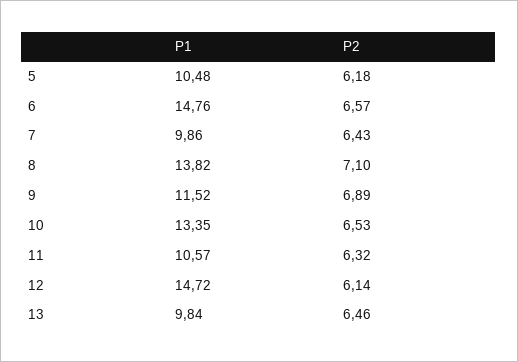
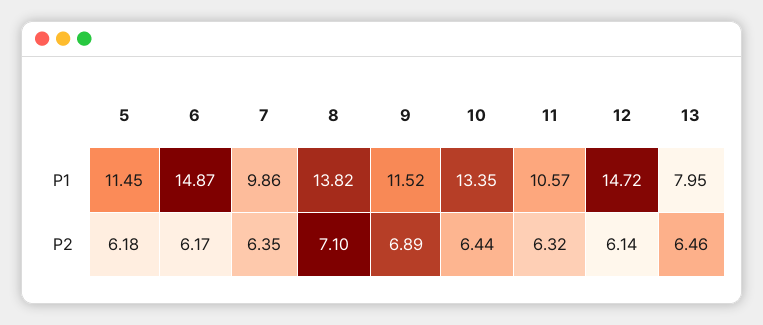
  {
    "P1": {
-     "5": 10.48,
+     "5": 11.45,
-     "6": 14.76,
+     "6": 14.87,
      "7": 9.86,
      "8": 13.82,
      "9": 11.52,
      "10": 13.35,
      "11": 10.57,
      "12": 14.72,
-     "13": 9.84
+     "13": 7.95
    },
    "P2": {
      "5": 6.18,
-     "6": 6.57,
+     "6": 6.17,
-     "7": 6.43,
+     "7": 6.35,
      "8": 7.1,
      "9": 6.89,
-     "10": 6.53,
+     "10": 6.44,
      "11": 6.32,
      "12": 6.14,
      "13": 6.46
    }
  }

